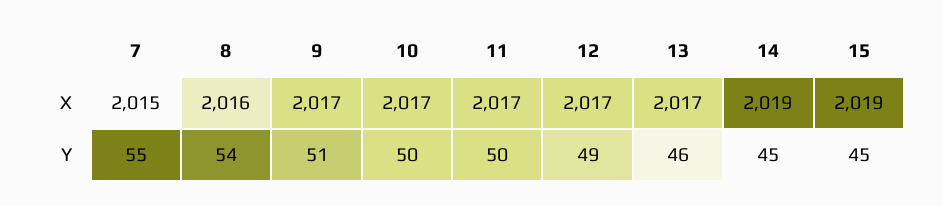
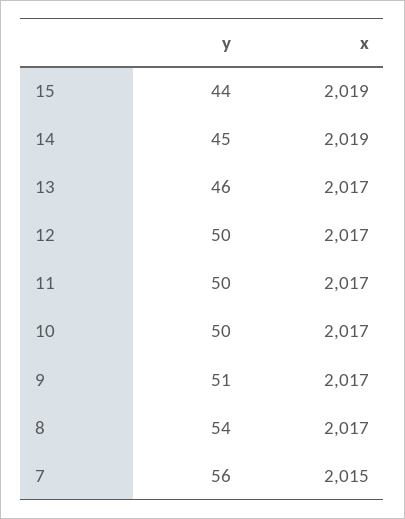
  {
    "7": {
      "X": 2015,
-     "Y": 55
+     "Y": 56
    },
    "8": {
-     "X": 2016,
+     "X": 2017,
      "Y": 54
    },
    "9": {
      "X": 2017,
      "Y": 51
    },
    "10": {
      "X": 2017,
      "Y": 50
    },
    "11": {
      "X": 2017,
      "Y": 50
    },
    "12": {
      "X": 2017,
-     "Y": 49
+     "Y": 50
    },
    "13": {
      "X": 2017,
      "Y": 46
    },
    "14": {
      "X": 2019,
      "Y": 45
    },
    "15": {
      "X": 2019,
-     "Y": 45
+     "Y": 44
    }
  }

